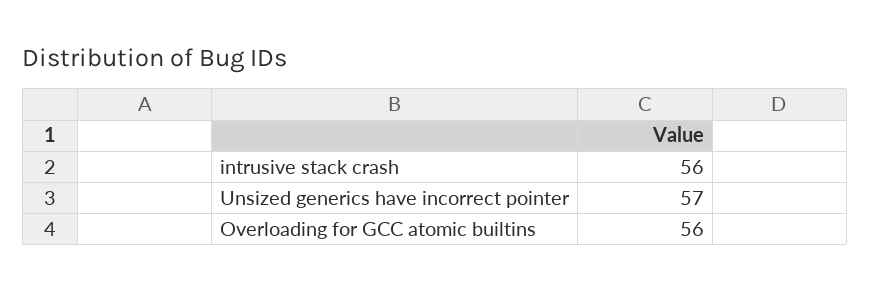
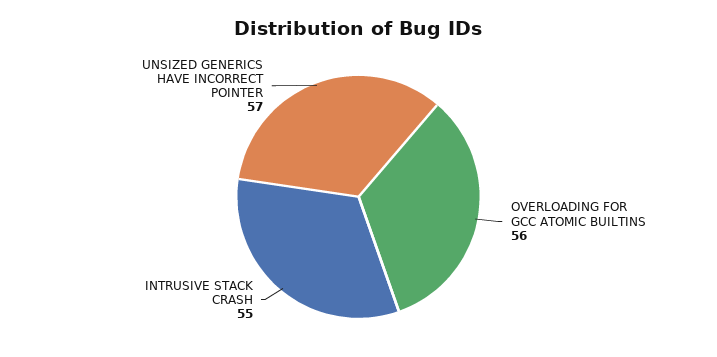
  {
-   "intrusive stack crash": 56,
+   "intrusive stack crash": 55,
    "Unsized generics have incorrect pointer": 57,
    "Overloading for GCC atomic builtins": 56
  }

